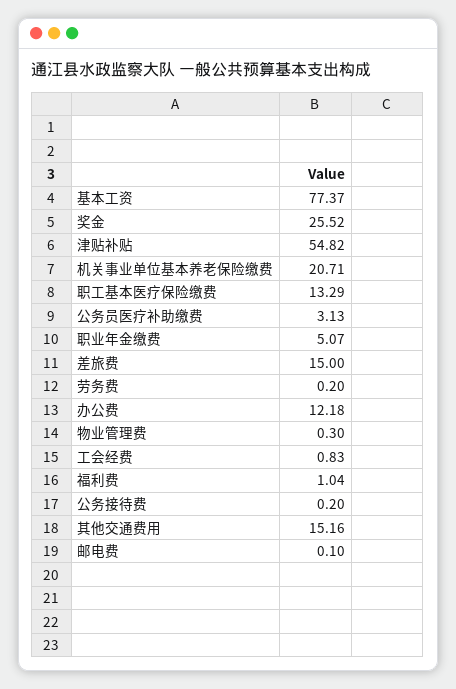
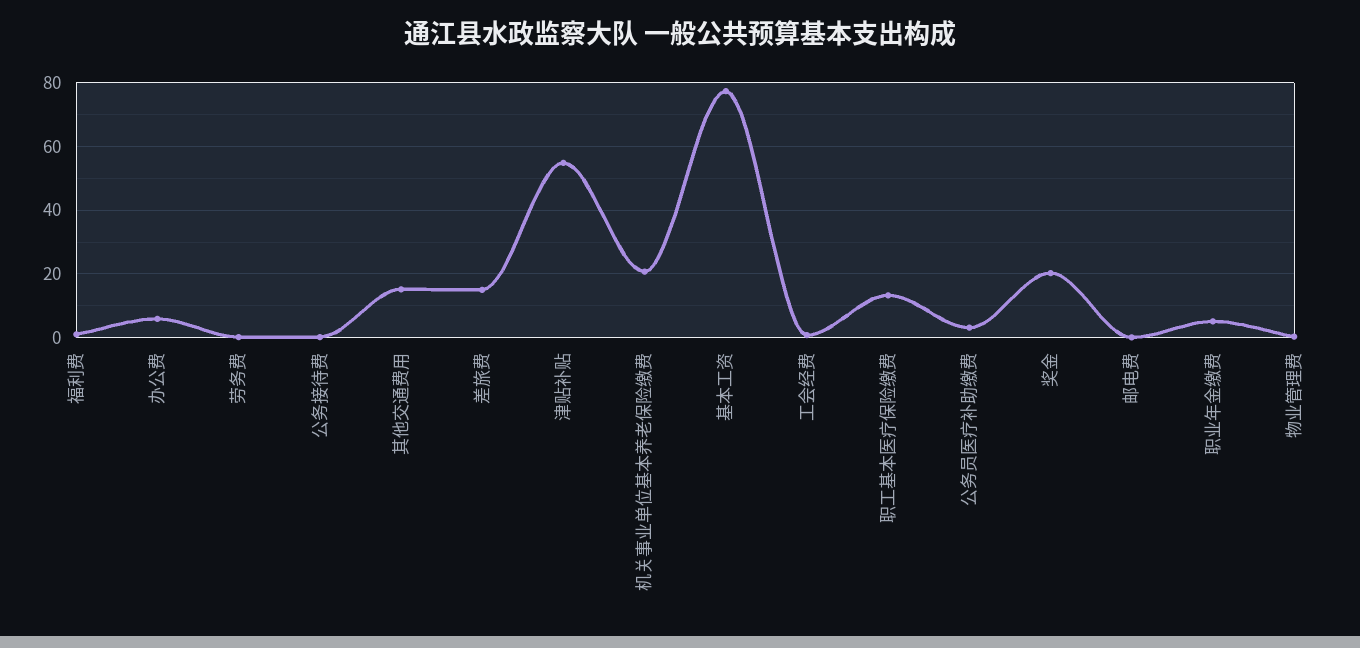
  {
    "基本工资": 77.37,
-   "奖金": 25.52,
+   "奖金": 20,
    "津贴补贴": 54.82,
    "机关事业单位基本养老保险缴费": 20.71,
    "职工基本医疗保险缴费": 13.29,
    "公务员医疗补助缴费": 3.13,
    "职业年金缴费": 5.07,
    "差旅费": 15,
    "劳务费": 0.2,
-   "办公费": 12.18,
+   "办公费": 6,
    "物业管理费": 0.3,
    "工会经费": 0.83,
    "福利费": 1.04,
    "公务接待费": 0.2,
    "其他交通费用": 15.16,
    "邮电费": 0.1
  }

